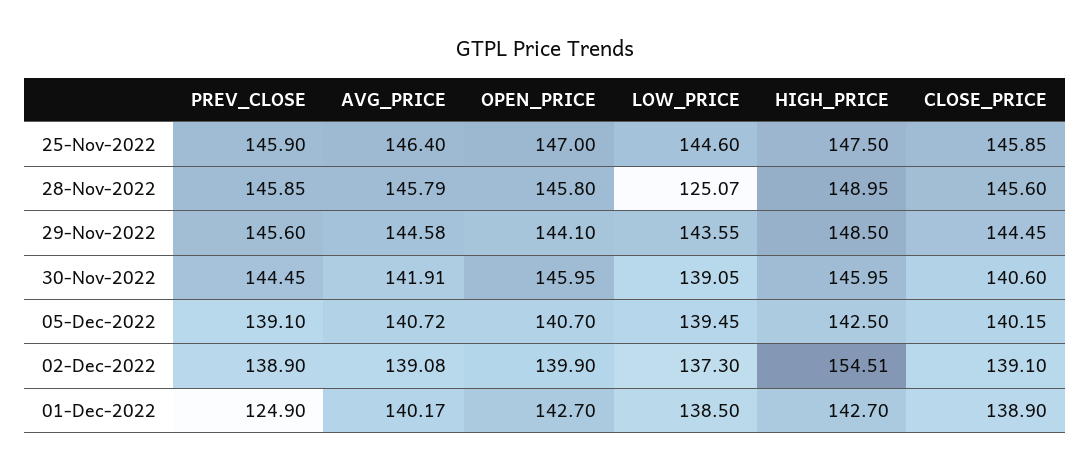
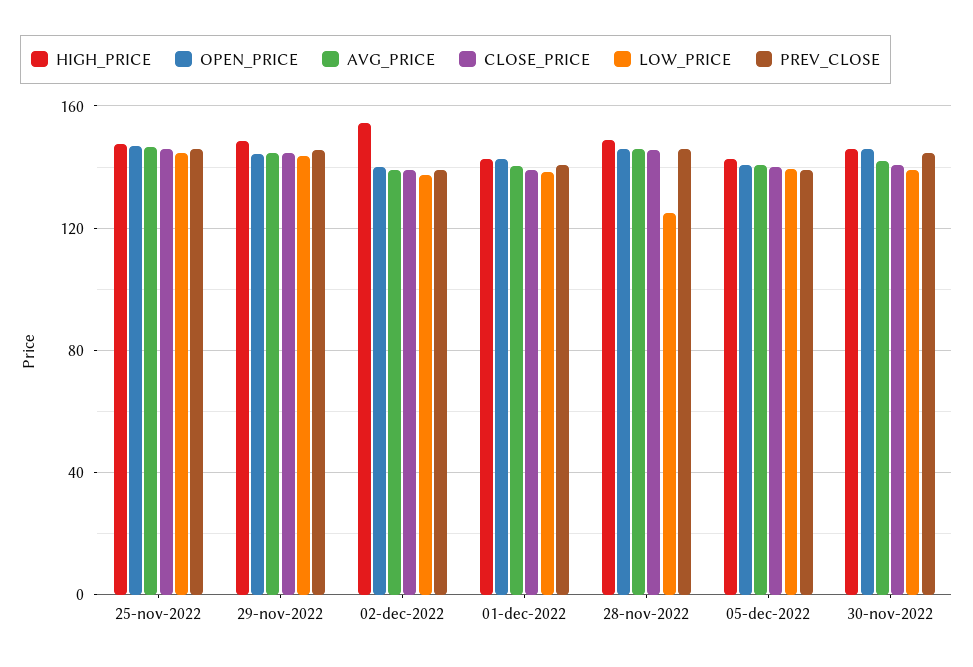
  {
    "PREV_CLOSE": {
      "25-Nov-2022": 145.9,
      "28-Nov-2022": 145.85,
      "29-Nov-2022": 145.6,
      "30-Nov-2022": 144.45,
      "05-Dec-2022": 139.1,
      "02-Dec-2022": 138.9,
-     "01-Dec-2022": 124.9
+     "01-Dec-2022": 140
    },
    "AVG_PRICE": {
      "25-Nov-2022": 146.4,
      "28-Nov-2022": 145.79,
      "29-Nov-2022": 144.58,
      "30-Nov-2022": 141.91,
      "05-Dec-2022": 140.72,
      "02-Dec-2022": 139.08,
      "01-Dec-2022": 140.17
    },
    "OPEN_PRICE": {
      "25-Nov-2022": 147,
      "28-Nov-2022": 145.8,
      "29-Nov-2022": 144.1,
      "30-Nov-2022": 145.95,
      "05-Dec-2022": 140.7,
      "02-Dec-2022": 139.9,
      "01-Dec-2022": 142.7
    },
    "LOW_PRICE": {
      "25-Nov-2022": 144.6,
      "28-Nov-2022": 125.07,
      "29-Nov-2022": 143.55,
      "30-Nov-2022": 139.05,
      "05-Dec-2022": 139.45,
      "02-Dec-2022": 137.3,
      "01-Dec-2022": 138.5
    },
    "HIGH_PRICE": {
      "25-Nov-2022": 147.5,
      "28-Nov-2022": 148.95,
      "29-Nov-2022": 148.5,
      "30-Nov-2022": 145.95,
      "05-Dec-2022": 142.5,
      "02-Dec-2022": 154.51,
      "01-Dec-2022": 142.7
    },
    "CLOSE_PRICE": {
      "25-Nov-2022": 145.85,
      "28-Nov-2022": 145.6,
      "29-Nov-2022": 144.45,
      "30-Nov-2022": 140.6,
      "05-Dec-2022": 140.15,
      "02-Dec-2022": 139.1,
      "01-Dec-2022": 138.9
    }
  }

